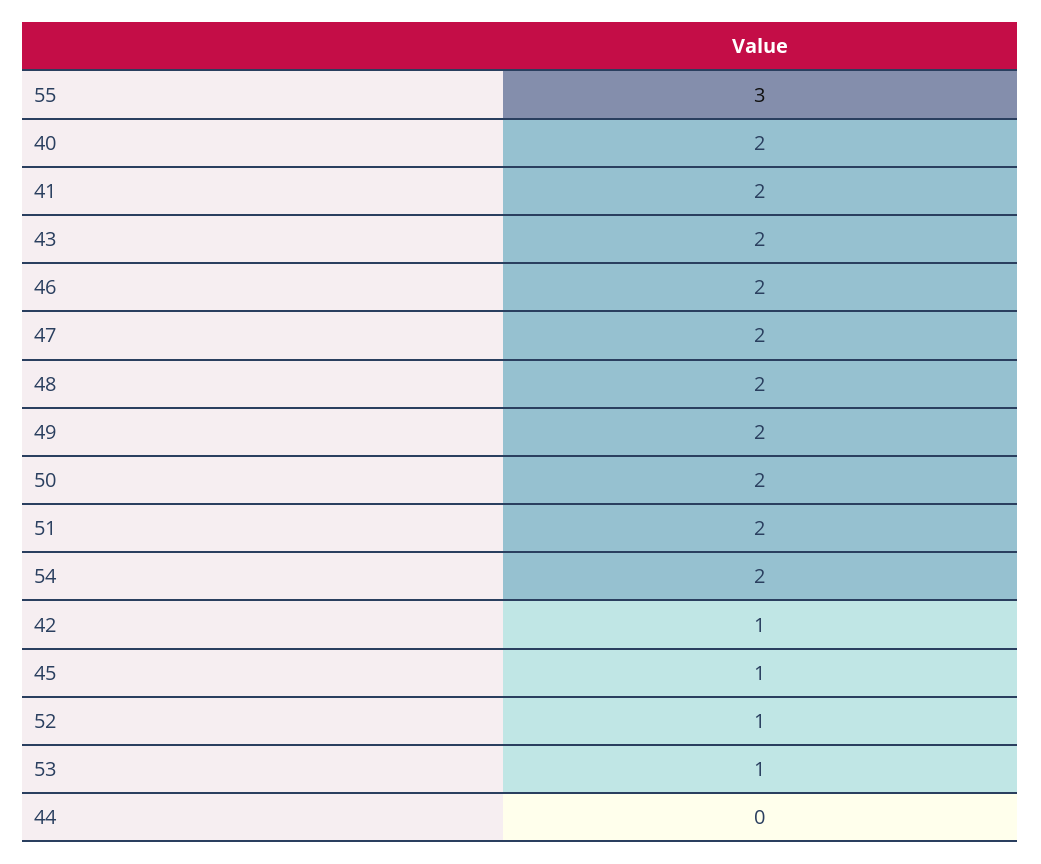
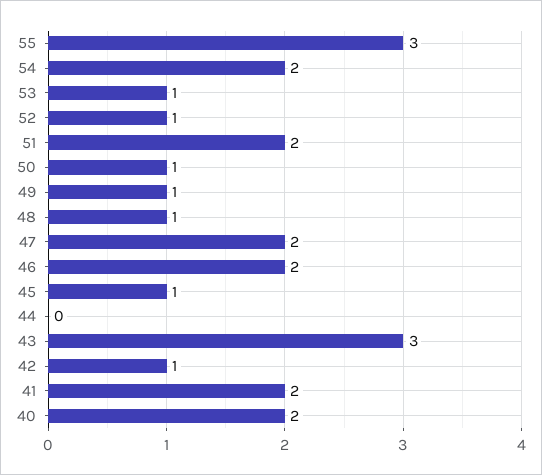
  {
    "55": 3,
    "40": 2,
    "41": 2,
-   "43": 2,
+   "43": 3,
    "46": 2,
    "47": 2,
-   "48": 2,
+   "48": 1,
-   "49": 2,
+   "49": 1,
-   "50": 2,
+   "50": 1,
    "51": 2,
    "54": 2,
    "42": 1,
    "45": 1,
    "52": 1,
    "53": 1,
    "44": 0
  }

